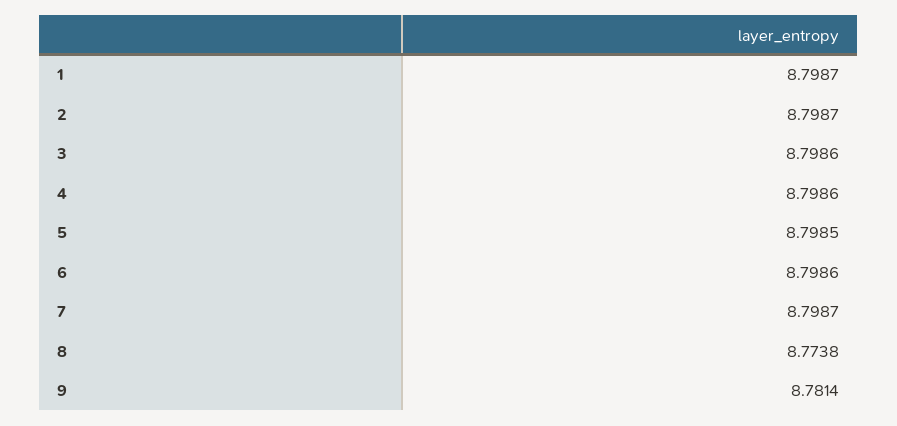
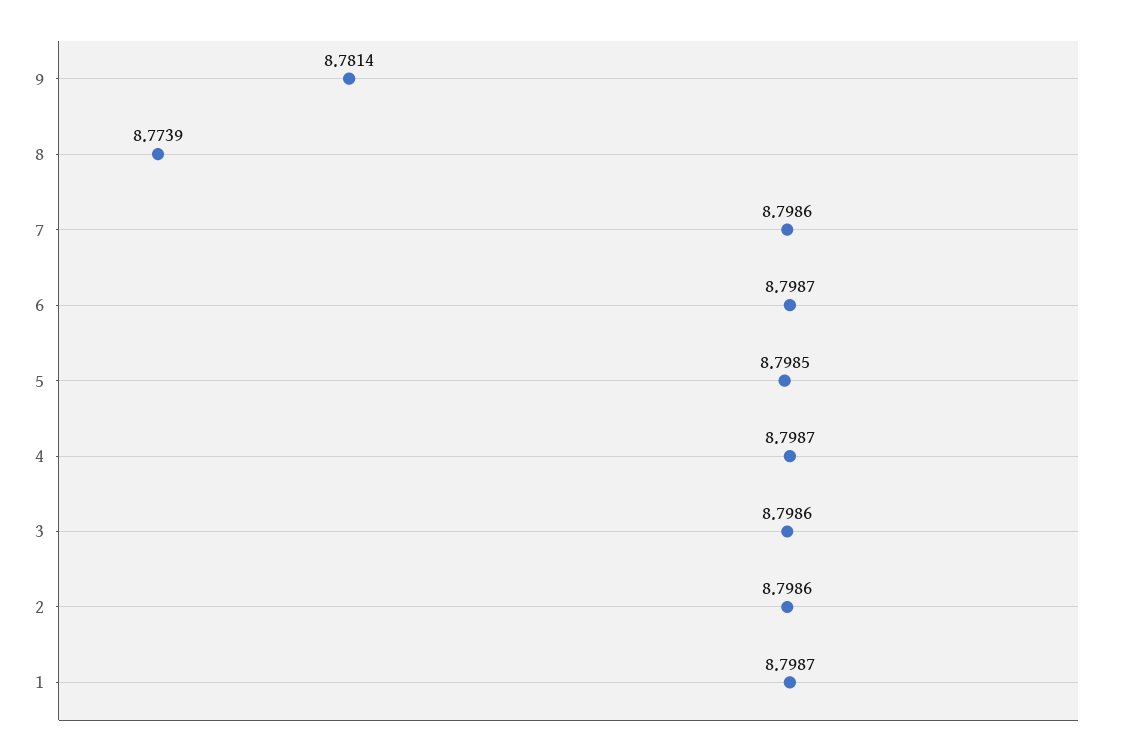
  {
    "1": 8.7987,
-   "2": 8.7987,
+   "2": 8.7986,
    "3": 8.7986,
-   "4": 8.7986,
+   "4": 8.7987,
    "5": 8.7985,
-   "6": 8.7986,
+   "6": 8.7987,
-   "7": 8.7987,
+   "7": 8.7986,
-   "8": 8.7738,
+   "8": 8.7739,
    "9": 8.7814
  }

